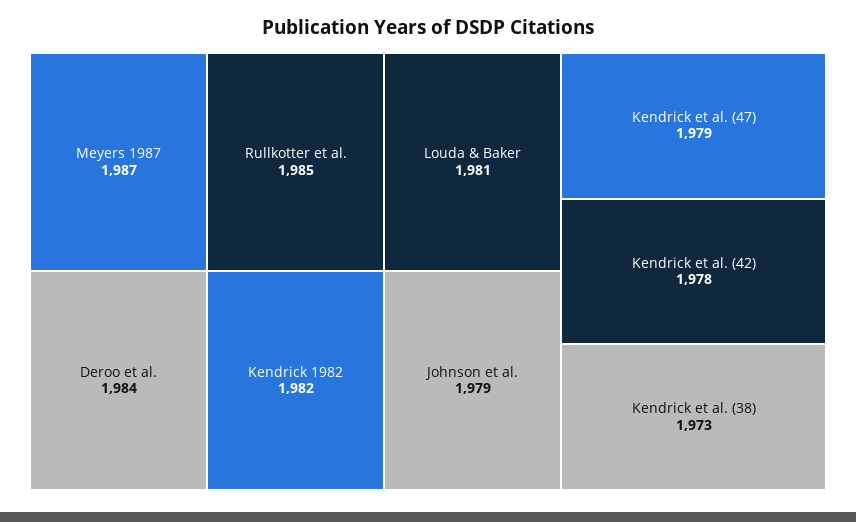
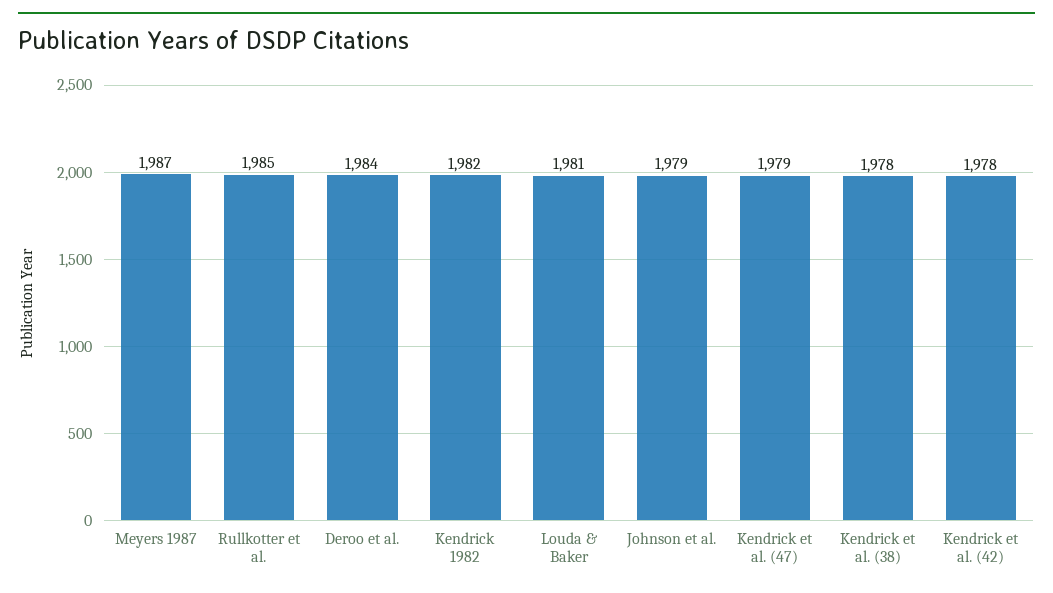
  {
    "Meyers 1987": 1987,
    "Rullkotter et al.": 1985,
    "Deroo et al.": 1984,
    "Kendrick 1982": 1982,
    "Louda & Baker": 1981,
    "Johnson et al.": 1979,
    "Kendrick et al. (47)": 1979,
    "Kendrick et al. (42)": 1978,
-   "Kendrick et al. (38)": 1973
+   "Kendrick et al. (38)": 1978
  }

